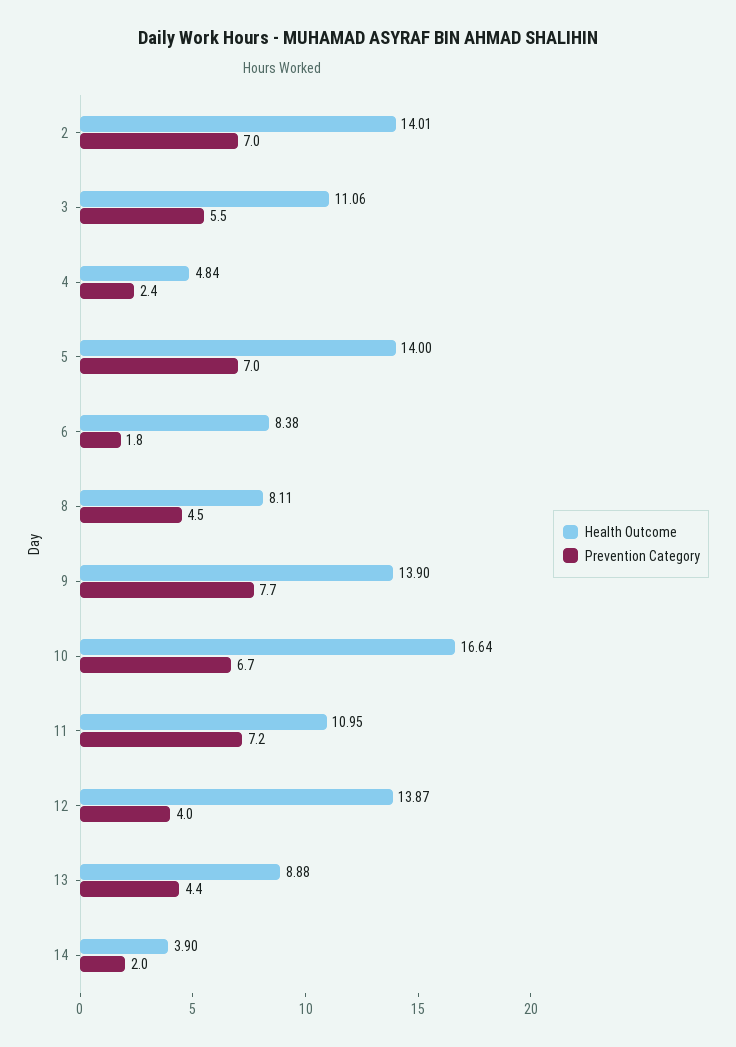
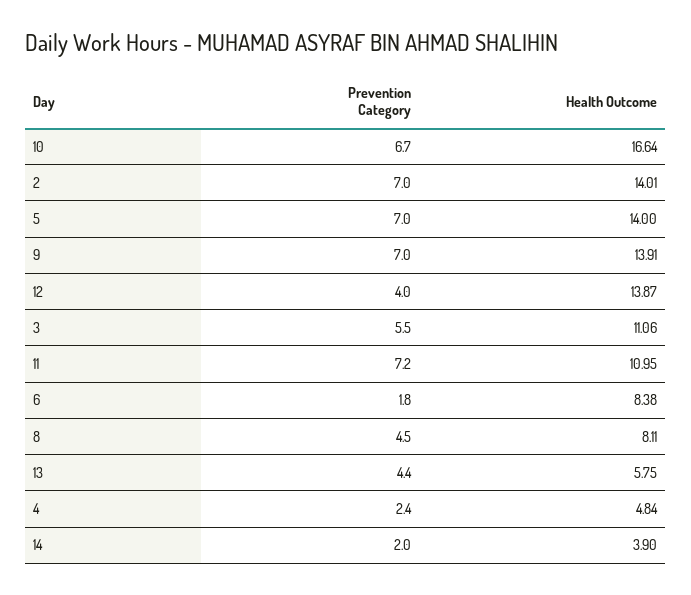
  {
    "Health Outcome": {
      "2": 14.01,
      "3": 11.06,
      "4": 4.84,
      "5": 14,
      "6": 8.38,
      "8": 8.11,
-     "9": 13.9,
+     "9": 13.91,
      "10": 16.64,
      "11": 10.95,
      "12": 13.87,
-     "13": 8.88,
+     "13": 5.75,
      "14": 3.9
    },
    "Prevention Category": {
      "2": 7,
      "3": 5.5,
      "4": 2.4,
      "5": 7,
      "6": 1.8,
      "8": 4.5,
-     "9": 7.7,
+     "9": 7,
      "10": 6.7,
      "11": 7.2,
      "12": 4,
      "13": 4.4,
      "14": 2
    }
  }

